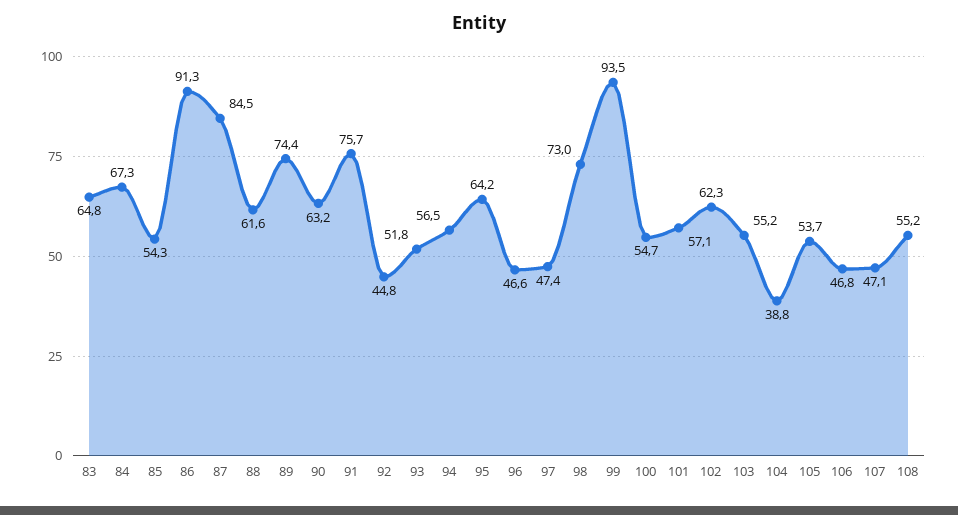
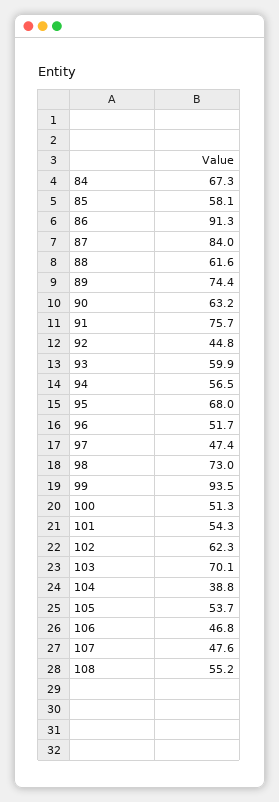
  {
-   "83": 64.8,
    "84": 67.3,
-   "85": 54.3,
+   "85": 58.1,
    "86": 91.3,
-   "87": 84.5,
+   "87": 84,
    "88": 61.6,
    "89": 74.4,
    "90": 63.2,
    "91": 75.7,
    "92": 44.8,
-   "93": 51.8,
+   "93": 59.9,
    "94": 56.5,
-   "95": 64.2,
+   "95": 68,
-   "96": 46.6,
+   "96": 51.7,
    "97": 47.4,
    "98": 73,
    "99": 93.5,
-   "100": 54.7,
+   "100": 51.3,
-   "101": 57.1,
+   "101": 54.3,
    "102": 62.3,
-   "103": 55.2,
+   "103": 70.1,
    "104": 38.8,
    "105": 53.7,
    "106": 46.8,
-   "107": 47.1,
+   "107": 47.6,
    "108": 55.2
  }

